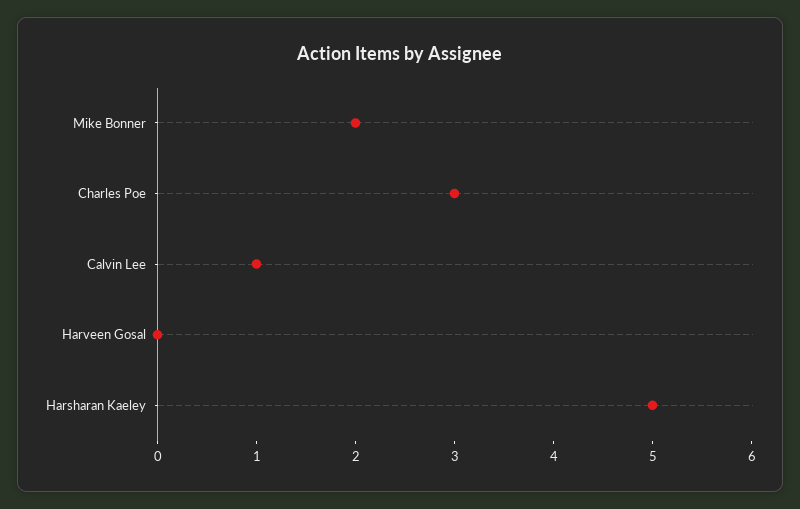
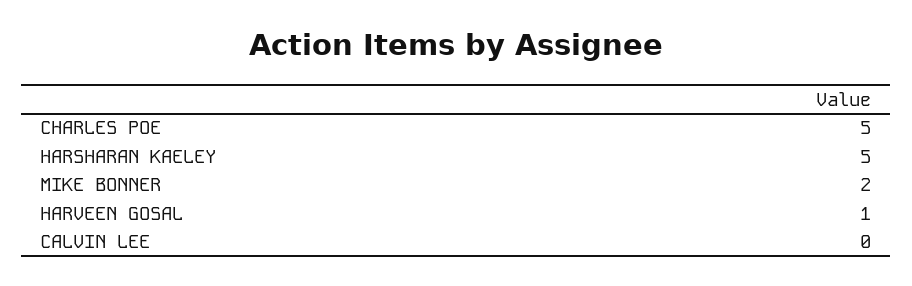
  {
    "Mike Bonner": 2,
-   "Charles Poe": 3,
+   "Charles Poe": 5,
-   "Calvin Lee": 1,
+   "Calvin Lee": 0,
-   "Harveen Gosal": 0,
+   "Harveen Gosal": 1,
    "Harsharan Kaeley": 5
  }

